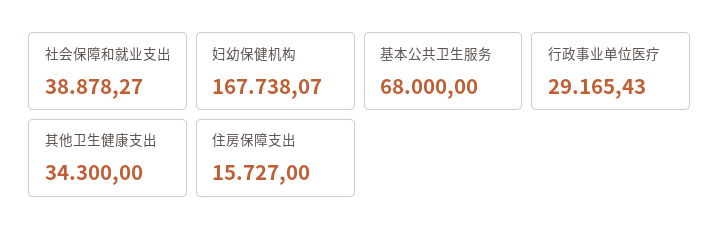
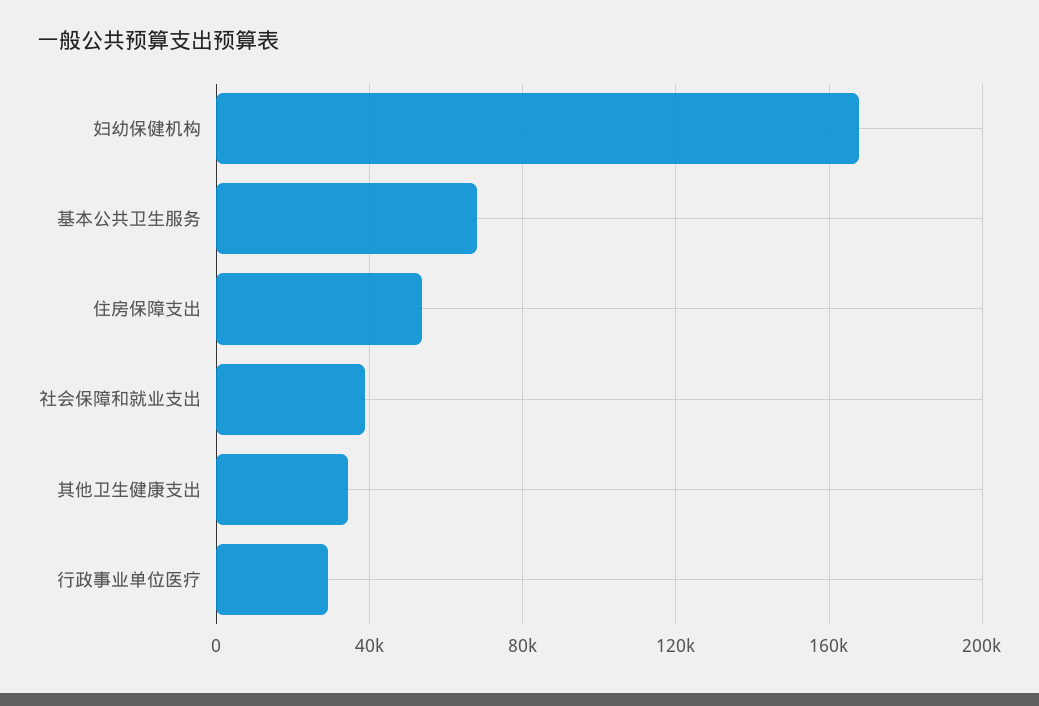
  {
    "社会保障和就业支出": 38878.27,
    "妇幼保健机构": 167738.07,
    "基本公共卫生服务": 68000,
    "行政事业单位医疗": 29165.43,
    "其他卫生健康支出": 34300,
-   "住房保障支出": 15727
+   "住房保障支出": 55000
  }

